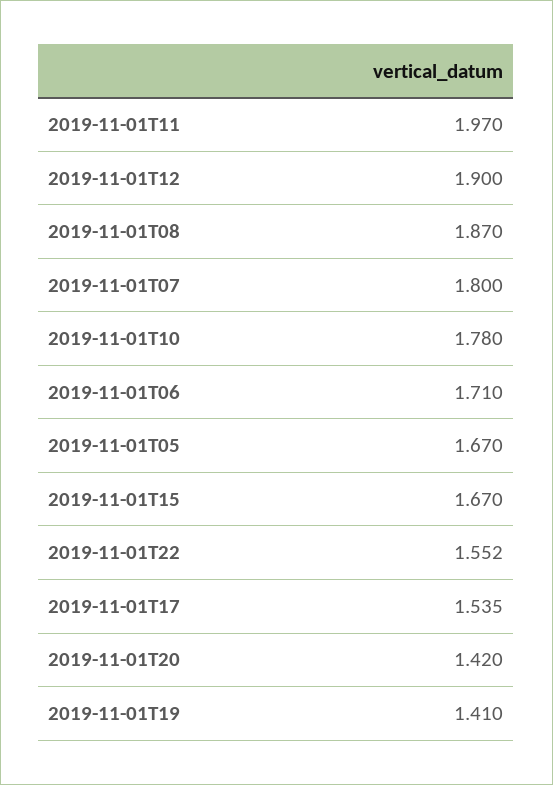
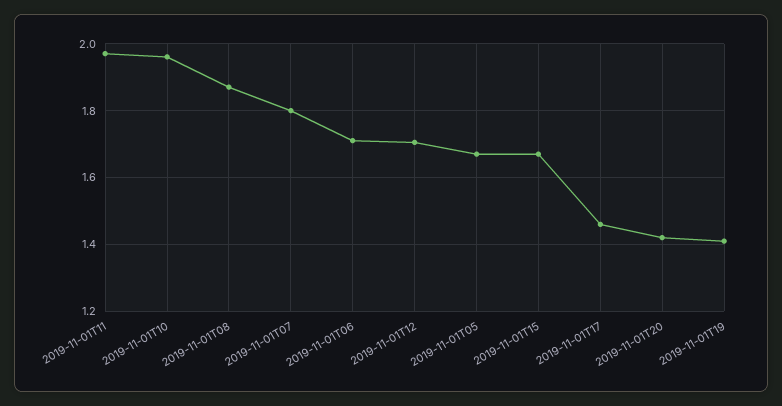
  {
    "2019-11-01T11": 1.97,
-   "2019-11-01T12": 1.9,
+   "2019-11-01T12": 1.7,
    "2019-11-01T08": 1.87,
    "2019-11-01T07": 1.8,
-   "2019-11-01T10": 1.78,
+   "2019-11-01T10": 1.96,
    "2019-11-01T06": 1.71,
    "2019-11-01T05": 1.67,
    "2019-11-01T15": 1.67,
-   "2019-11-01T22": 1.552,
-   "2019-11-01T17": 1.535,
+   "2019-11-01T17": 1.46,
    "2019-11-01T20": 1.42,
    "2019-11-01T19": 1.41
  }

